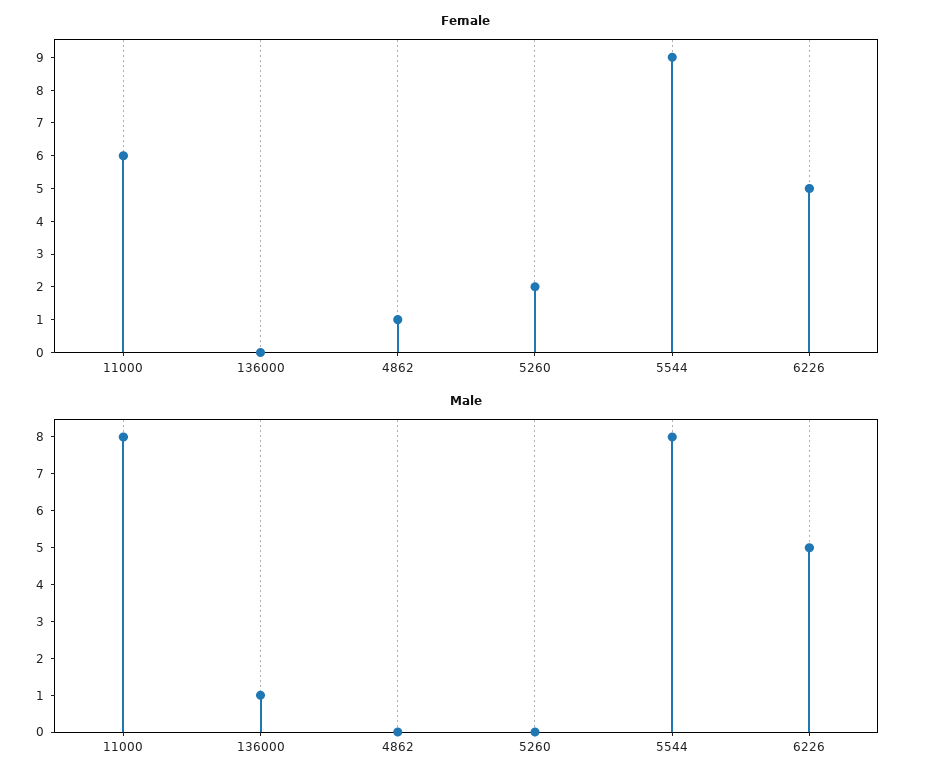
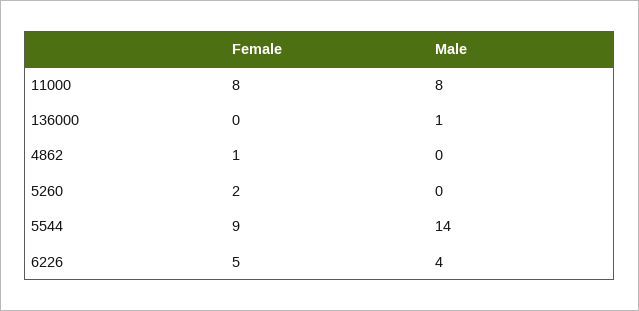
  {
    "Female": {
-     "11000": 6,
+     "11000": 8,
      "136000": 0,
      "4862": 1,
      "5260": 2,
      "5544": 9,
      "6226": 5
    },
    "Male": {
      "11000": 8,
      "136000": 1,
      "4862": 0,
      "5260": 0,
-     "5544": 8,
+     "5544": 14,
-     "6226": 5
+     "6226": 4
    }
  }

